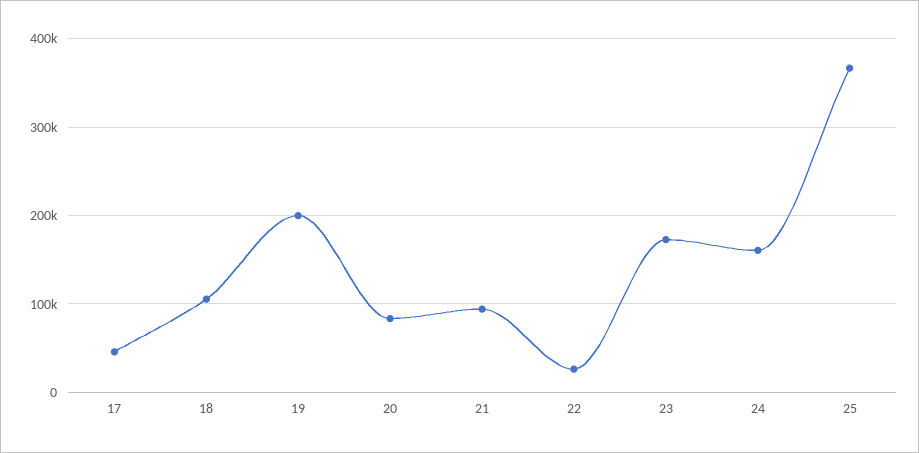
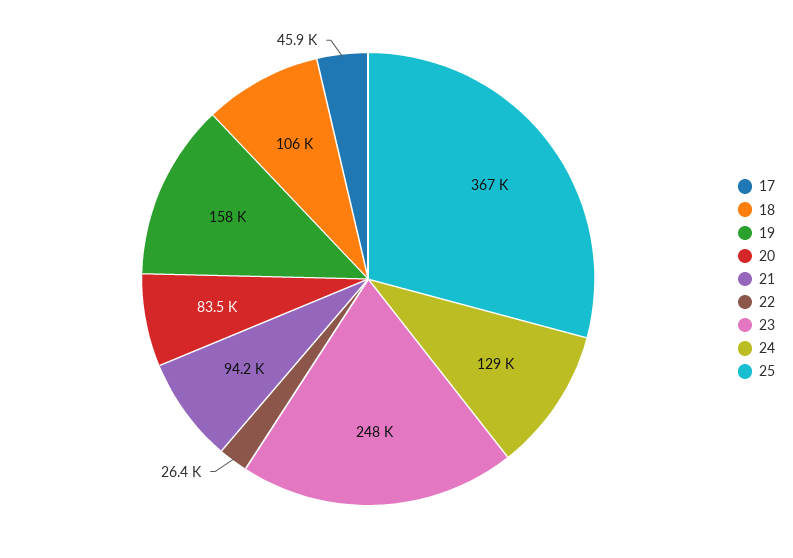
  {
    "17": 45900,
    "18": 106000,
-   "19": 200000,
+   "19": 158000,
    "20": 83500,
    "21": 94200,
    "22": 26400,
-   "23": 170000,
+   "23": 248000,
-   "24": 160000,
+   "24": 129000,
    "25": 367000
  }

